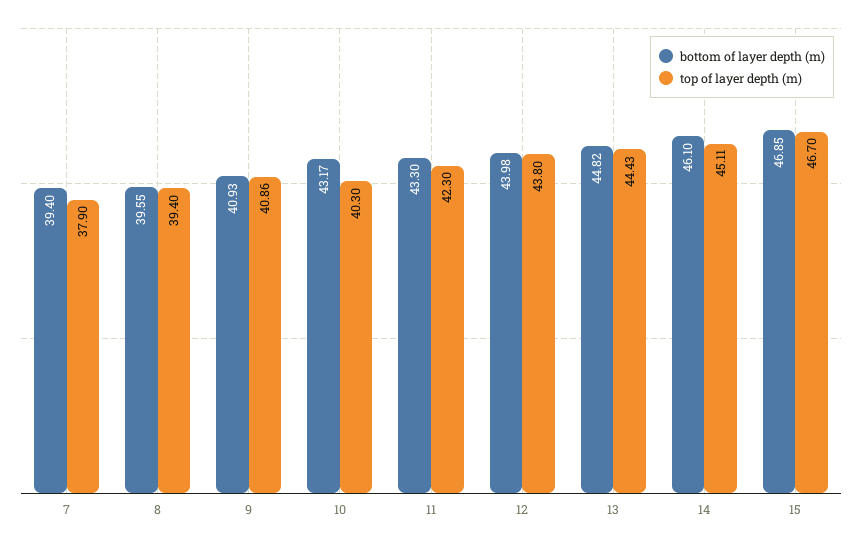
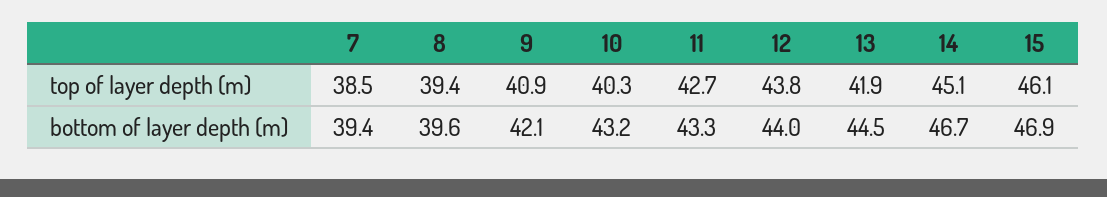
  {
    "bottom of layer depth (m)": {
      "7": 39.4,
      "8": 39.55,
-     "9": 40.93,
+     "9": 42.1,
      "10": 43.17,
      "11": 43.3,
      "12": 43.98,
-     "13": 44.82,
+     "13": 44.5,
-     "14": 46.1,
+     "14": 46.7,
      "15": 46.85
    },
    "top of layer depth (m)": {
-     "7": 37.9,
+     "7": 38.5,
      "8": 39.4,
      "9": 40.86,
      "10": 40.3,
-     "11": 42.3,
+     "11": 42.7,
      "12": 43.8,
-     "13": 44.43,
+     "13": 41.9,
      "14": 45.11,
-     "15": 46.7
+     "15": 46.1
    }
  }

